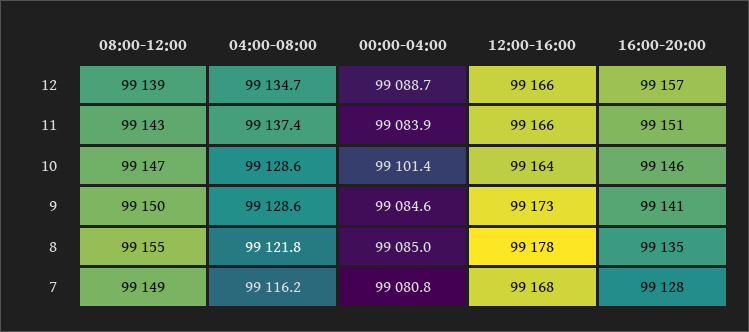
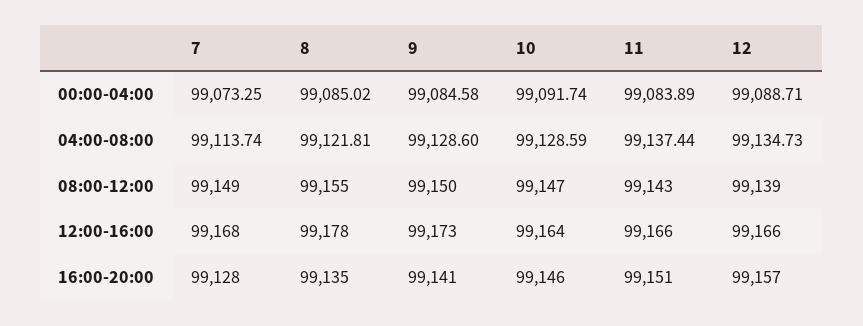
  {
    "08:00-12:00": {
      "12": 99139,
      "11": 99143,
      "10": 99147,
      "9": 99150,
      "8": 99155,
      "7": 99149
    },
    "04:00-08:00": {
      "12": 99134.73,
      "11": 99137.44,
      "10": 99128.59,
      "9": 99128.6,
      "8": 99121.81,
-     "7": 99116.2
+     "7": 99113.74
    },
    "00:00-04:00": {
      "12": 99088.71,
      "11": 99083.89,
-     "10": 99101.4,
+     "10": 99091.74,
      "9": 99084.58,
      "8": 99085.02,
-     "7": 99080.8
+     "7": 99073.25
    },
    "12:00-16:00": {
      "12": 99166,
      "11": 99166,
      "10": 99164,
      "9": 99173,
      "8": 99178,
      "7": 99168
    },
    "16:00-20:00": {
      "12": 99157,
      "11": 99151,
      "10": 99146,
      "9": 99141,
      "8": 99135,
      "7": 99128
    }
  }

